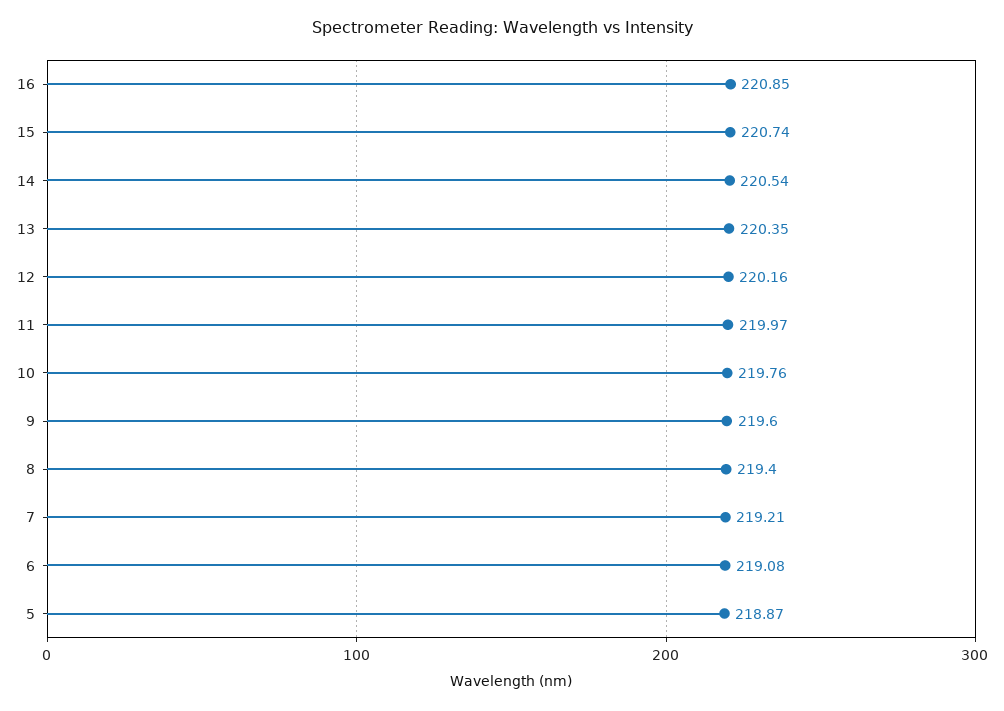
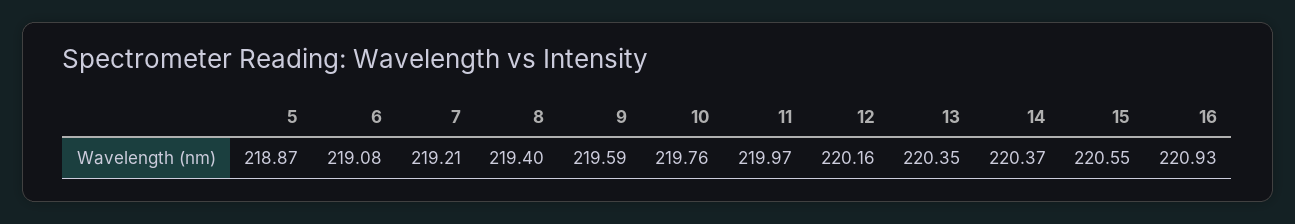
  {
-   "16": 220.85,
+   "16": 220.93,
-   "15": 220.74,
+   "15": 220.55,
-   "14": 220.54,
+   "14": 220.37,
    "13": 220.35,
    "12": 220.16,
    "11": 219.97,
    "10": 219.76,
-   "9": 219.6,
+   "9": 219.59,
    "8": 219.4,
    "7": 219.21,
    "6": 219.08,
    "5": 218.87
  }

